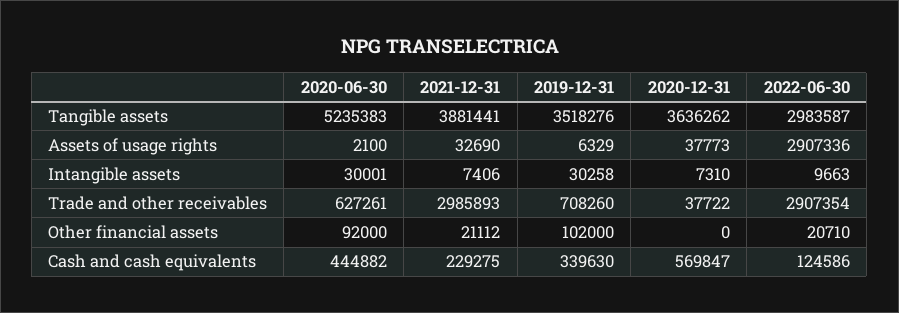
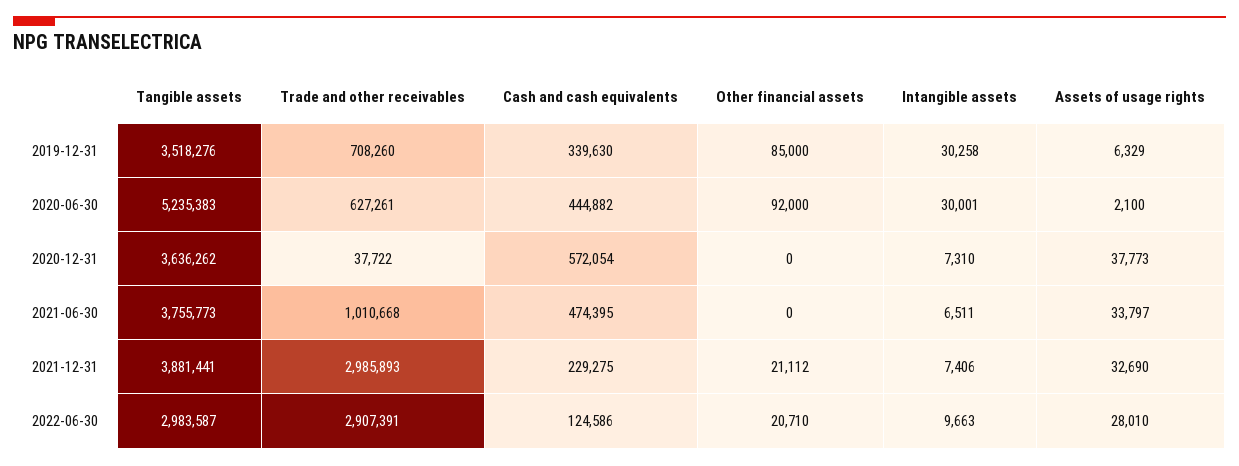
  {
    "2020-06-30": {
      "Tangible assets": 5235383,
      "Assets of usage rights": 2100,
      "Intangible assets": 30001,
      "Trade and other receivables": 627261,
      "Other financial assets": 92000,
      "Cash and cash equivalents": 444882
    },
    "2021-12-31": {
      "Tangible assets": 3881441,
      "Assets of usage rights": 32690,
      "Intangible assets": 7406,
      "Trade and other receivables": 2985893,
      "Other financial assets": 21112,
      "Cash and cash equivalents": 229275
    },
    "2019-12-31": {
      "Tangible assets": 3518276,
      "Assets of usage rights": 6329,
      "Intangible assets": 30258,
      "Trade and other receivables": 708260,
-     "Other financial assets": 102000,
+     "Other financial assets": 85000,
      "Cash and cash equivalents": 339630
    },
    "2020-12-31": {
      "Tangible assets": 3636262,
      "Assets of usage rights": 37773,
      "Intangible assets": 7310,
      "Trade and other receivables": 37722,
      "Other financial assets": 0,
-     "Cash and cash equivalents": 569847
+     "Cash and cash equivalents": 572054
    },
    "2022-06-30": {
      "Tangible assets": 2983587,
-     "Assets of usage rights": 2907336,
+     "Assets of usage rights": 28010,
      "Intangible assets": 9663,
-     "Trade and other receivables": 2907354,
+     "Trade and other receivables": 2907391,
      "Other financial assets": 20710,
      "Cash and cash equivalents": 124586
-   }
+   },
+   "2021-06-30": {
+     "Tangible assets": 3755773,
+     "Trade and other receivables": 1010668,
+     "Cash and cash equivalents": 474395,
+     "Other financial assets": 0,
+     "Intangible assets": 6511,
+     "Assets of usage rights": 33797
+   }
  }

